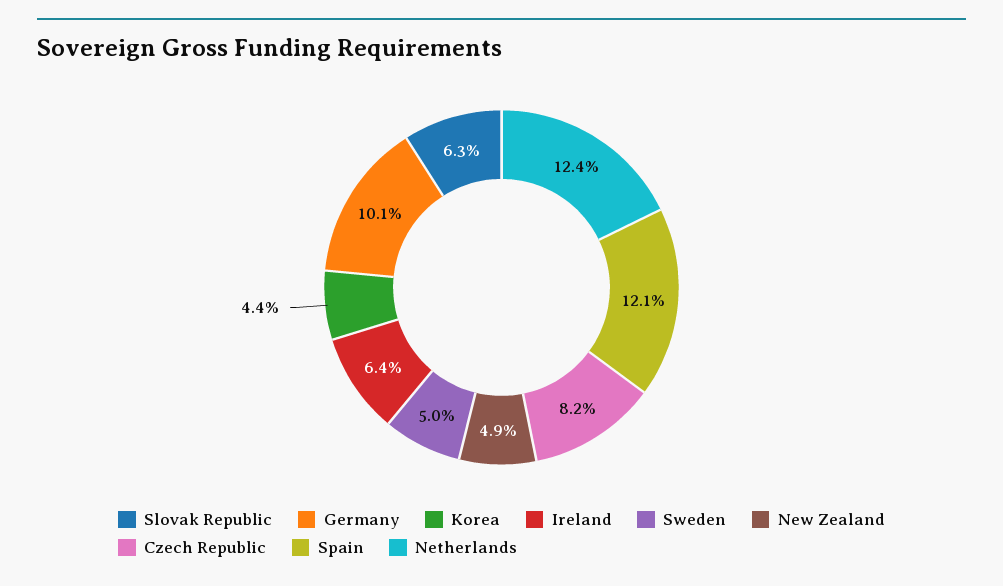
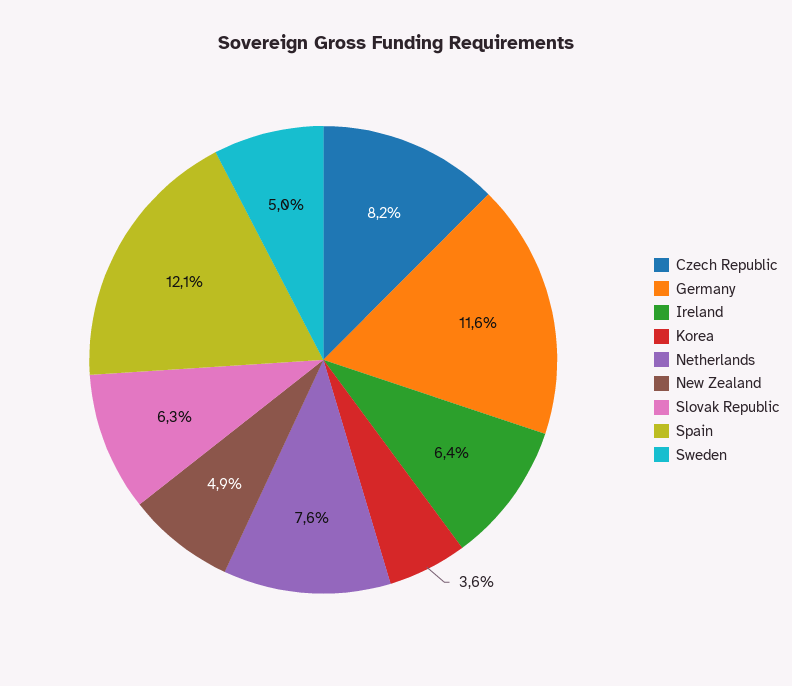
  {
    "Slovak Republic": 6.3,
-   "Germany": 10.1,
+   "Germany": 11.6,
-   "Korea": 4.4,
+   "Korea": 3.6,
    "Ireland": 6.4,
    "Sweden": 5,
    "New Zealand": 4.9,
    "Czech Republic": 8.2,
    "Spain": 12.1,
-   "Netherlands": 12.4
+   "Netherlands": 7.6
  }

